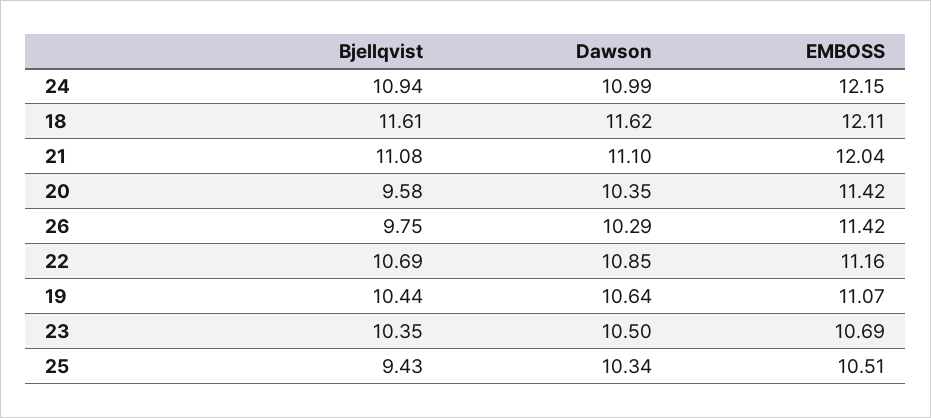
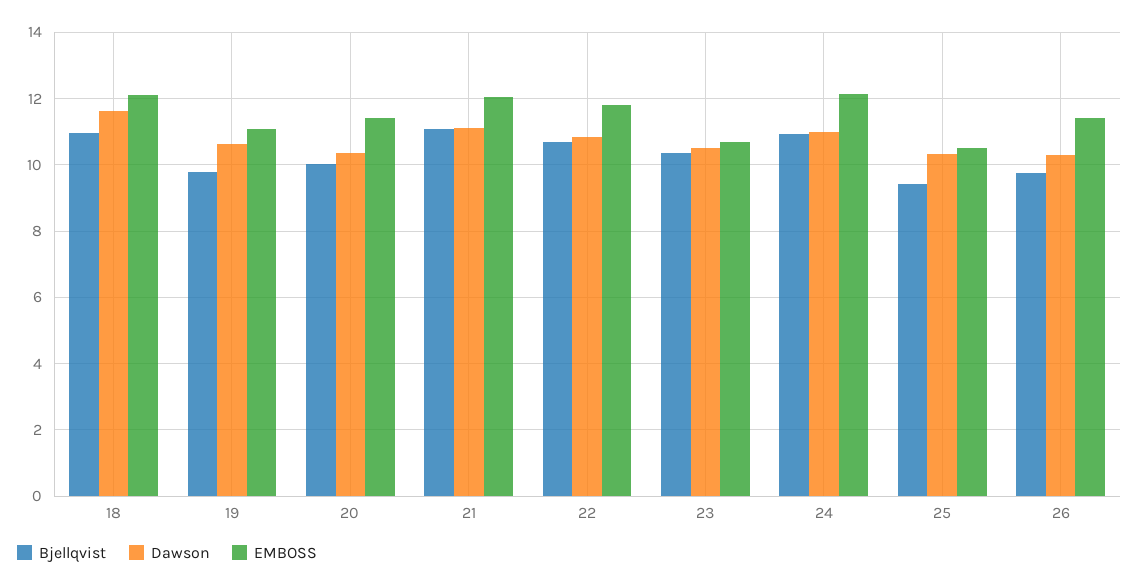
  {
    "Bjellqvist": {
      "24": 10.94,
-     "18": 11.61,
+     "18": 11,
      "21": 11.08,
-     "20": 9.58,
+     "20": 10,
      "26": 9.75,
      "22": 10.69,
-     "19": 10.44,
+     "19": 9.8,
      "23": 10.35,
      "25": 9.43
    },
    "Dawson": {
      "24": 10.99,
      "18": 11.62,
      "21": 11.1,
      "20": 10.35,
      "26": 10.29,
      "22": 10.85,
      "19": 10.64,
      "23": 10.5,
      "25": 10.34
    },
    "EMBOSS": {
      "24": 12.15,
      "18": 12.11,
      "21": 12.04,
      "20": 11.42,
      "26": 11.42,
-     "22": 11.16,
+     "22": 11.8,
      "19": 11.07,
      "23": 10.69,
      "25": 10.51
    }
  }

